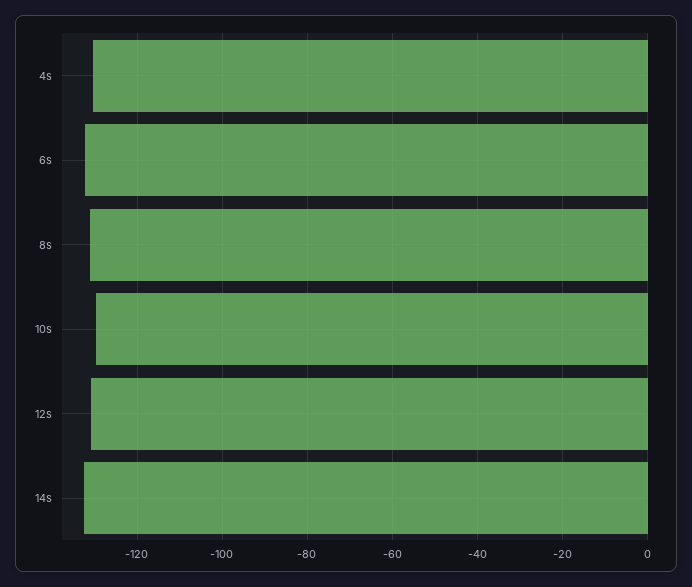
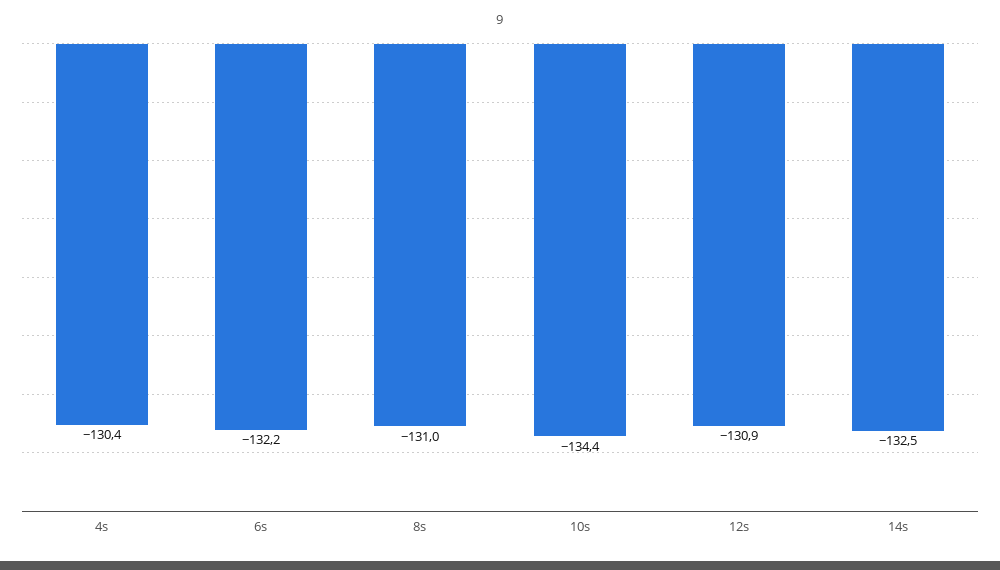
  {
    "4s": -130.4,
    "6s": -132.2,
    "8s": -131,
-   "10s": -130,
+   "10s": -134.4,
    "12s": -130.9,
    "14s": -132.5
  }

